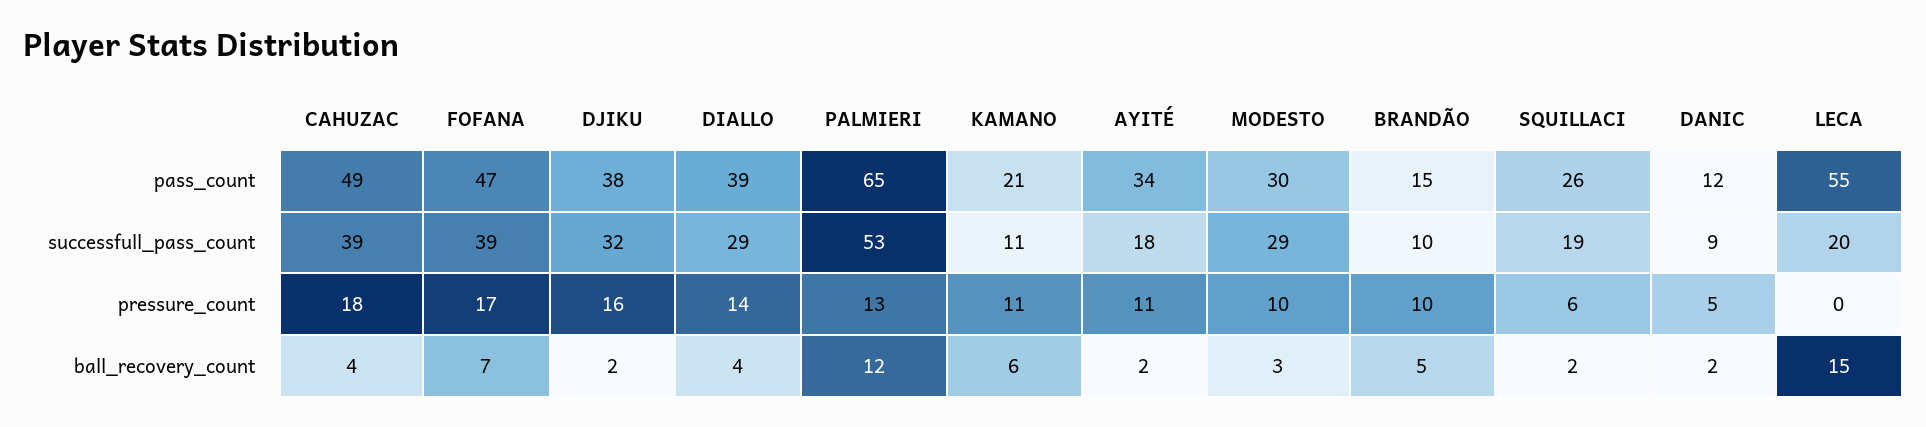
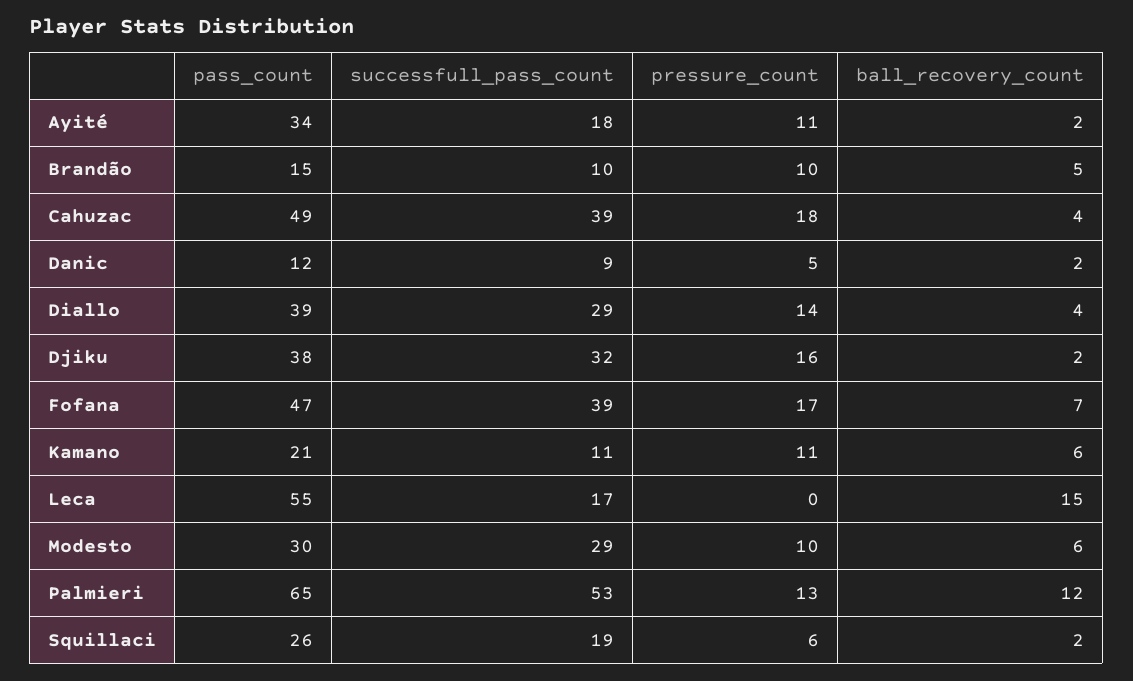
  {
    "CAHUZAC": {
      "pass_count": 49,
      "successfull_pass_count": 39,
      "pressure_count": 18,
      "ball_recovery_count": 4
    },
    "FOFANA": {
      "pass_count": 47,
      "successfull_pass_count": 39,
      "pressure_count": 17,
      "ball_recovery_count": 7
    },
    "DJIKU": {
      "pass_count": 38,
      "successfull_pass_count": 32,
      "pressure_count": 16,
      "ball_recovery_count": 2
    },
    "DIALLO": {
      "pass_count": 39,
      "successfull_pass_count": 29,
      "pressure_count": 14,
      "ball_recovery_count": 4
    },
    "PALMIERI": {
      "pass_count": 65,
      "successfull_pass_count": 53,
      "pressure_count": 13,
      "ball_recovery_count": 12
    },
    "KAMANO": {
      "pass_count": 21,
      "successfull_pass_count": 11,
      "pressure_count": 11,
      "ball_recovery_count": 6
    },
    "AYITÉ": {
      "pass_count": 34,
      "successfull_pass_count": 18,
      "pressure_count": 11,
      "ball_recovery_count": 2
    },
    "MODESTO": {
      "pass_count": 30,
      "successfull_pass_count": 29,
      "pressure_count": 10,
-     "ball_recovery_count": 3
+     "ball_recovery_count": 6
    },
    "BRANDÃO": {
      "pass_count": 15,
      "successfull_pass_count": 10,
      "pressure_count": 10,
      "ball_recovery_count": 5
    },
    "SQUILLACI": {
      "pass_count": 26,
      "successfull_pass_count": 19,
      "pressure_count": 6,
      "ball_recovery_count": 2
    },
    "DANIC": {
      "pass_count": 12,
      "successfull_pass_count": 9,
      "pressure_count": 5,
      "ball_recovery_count": 2
    },
    "LECA": {
      "pass_count": 55,
-     "successfull_pass_count": 20,
+     "successfull_pass_count": 17,
      "pressure_count": 0,
      "ball_recovery_count": 15
    }
  }

